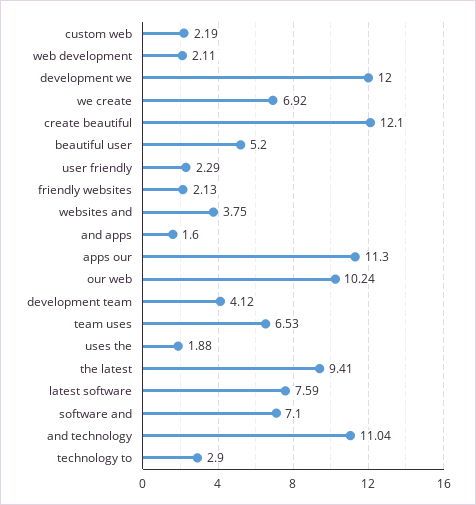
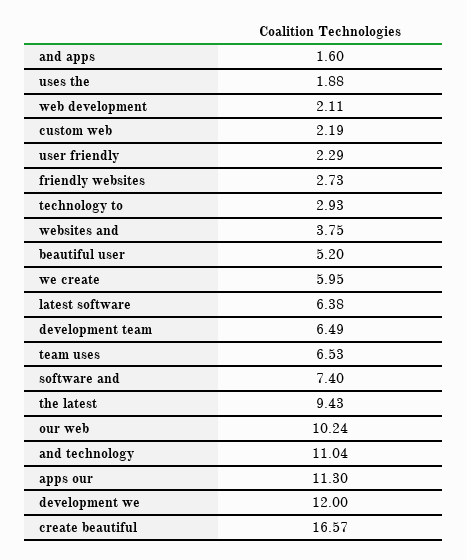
  {
    "custom web": 2.19,
    "web development": 2.11,
    "development we": 12,
-   "we create": 6.92,
+   "we create": 5.95,
-   "create beautiful": 12.1,
+   "create beautiful": 16.57,
    "beautiful user": 5.2,
    "user friendly": 2.29,
-   "friendly websites": 2.13,
+   "friendly websites": 2.73,
    "websites and": 3.75,
    "and apps": 1.6,
    "apps our": 11.3,
    "our web": 10.24,
-   "development team": 4.12,
+   "development team": 6.49,
    "team uses": 6.53,
    "uses the": 1.88,
-   "the latest": 9.41,
+   "the latest": 9.43,
-   "latest software": 7.59,
+   "latest software": 6.38,
-   "software and": 7.1,
+   "software and": 7.4,
    "and technology": 11.04,
-   "technology to": 2.9
+   "technology to": 2.93
  }

